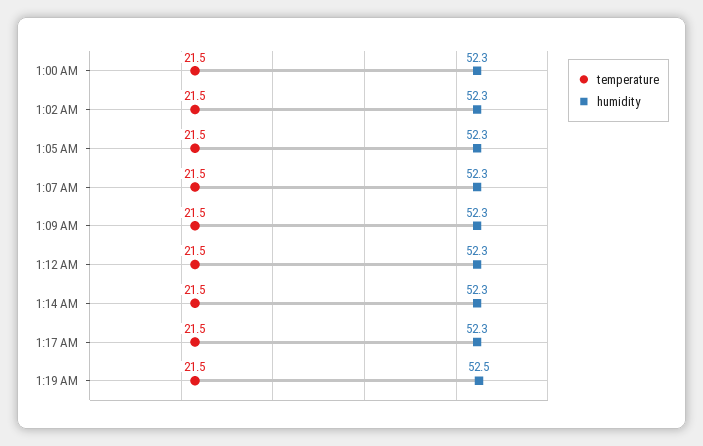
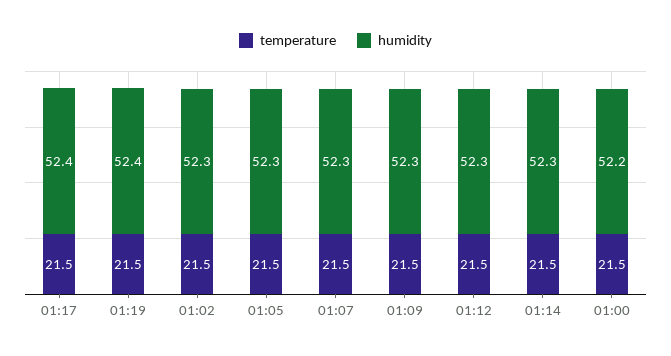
  {
    "temperature": {
      "1:00 AM": 21.5,
      "1:02 AM": 21.5,
      "1:05 AM": 21.5,
      "1:07 AM": 21.5,
      "1:09 AM": 21.5,
      "1:12 AM": 21.5,
      "1:14 AM": 21.5,
      "1:17 AM": 21.5,
      "1:19 AM": 21.5
    },
    "humidity": {
-     "1:00 AM": 52.3,
+     "1:00 AM": 52.2,
      "1:02 AM": 52.3,
      "1:05 AM": 52.3,
      "1:07 AM": 52.3,
      "1:09 AM": 52.3,
      "1:12 AM": 52.3,
      "1:14 AM": 52.3,
-     "1:17 AM": 52.3,
+     "1:17 AM": 52.4,
-     "1:19 AM": 52.5
+     "1:19 AM": 52.4
    }
  }

